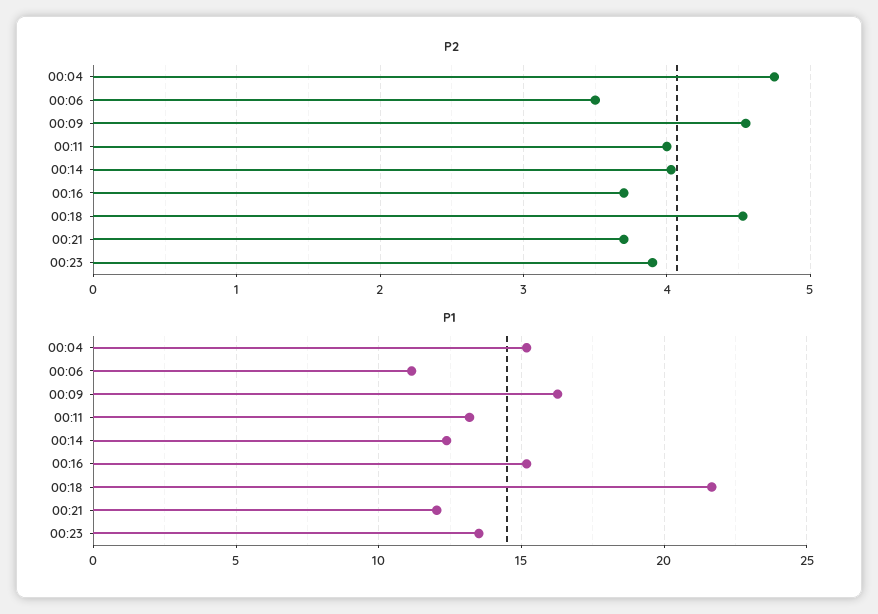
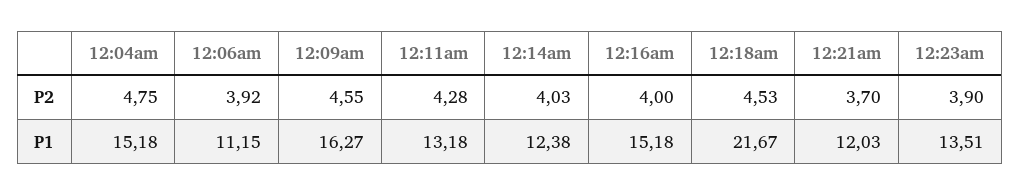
  {
    "P2": {
      "00:04": 4.75,
-     "00:06": 3.5,
+     "00:06": 3.92,
      "00:09": 4.55,
-     "00:11": 4,
+     "00:11": 4.28,
      "00:14": 4.03,
-     "00:16": 3.7,
+     "00:16": 4,
      "00:18": 4.53,
      "00:21": 3.7,
      "00:23": 3.9
    },
    "P1": {
      "00:04": 15.18,
      "00:06": 11.15,
      "00:09": 16.27,
      "00:11": 13.18,
      "00:14": 12.38,
      "00:16": 15.18,
      "00:18": 21.67,
      "00:21": 12.03,
      "00:23": 13.51
    }
  }

